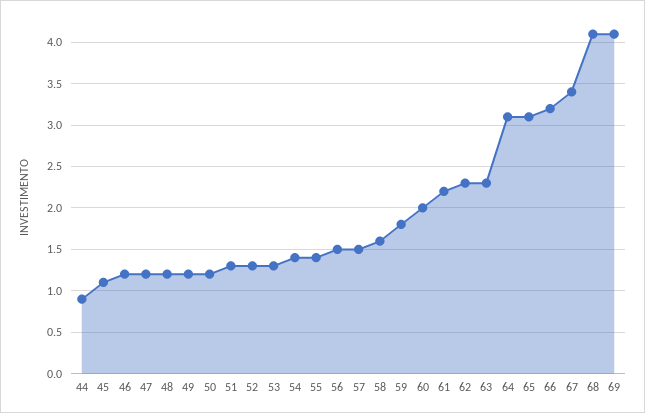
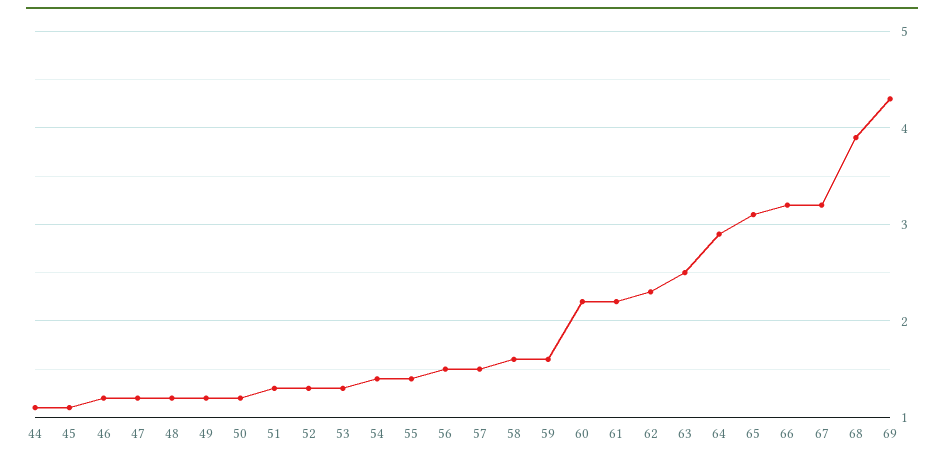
  {
-   "44": 0.9,
+   "44": 1.1,
    "45": 1.1,
    "46": 1.2,
    "47": 1.2,
    "48": 1.2,
    "49": 1.2,
    "50": 1.2,
    "51": 1.3,
    "52": 1.3,
    "53": 1.3,
    "54": 1.4,
    "55": 1.4,
    "56": 1.5,
    "57": 1.5,
    "58": 1.6,
-   "59": 1.8,
+   "59": 1.6,
-   "60": 2,
+   "60": 2.2,
    "61": 2.2,
    "62": 2.3,
-   "63": 2.3,
+   "63": 2.5,
-   "64": 3.1,
+   "64": 2.9,
    "65": 3.1,
    "66": 3.2,
-   "67": 3.4,
+   "67": 3.2,
-   "68": 4.1,
+   "68": 3.9,
-   "69": 4.1
+   "69": 4.3
  }

